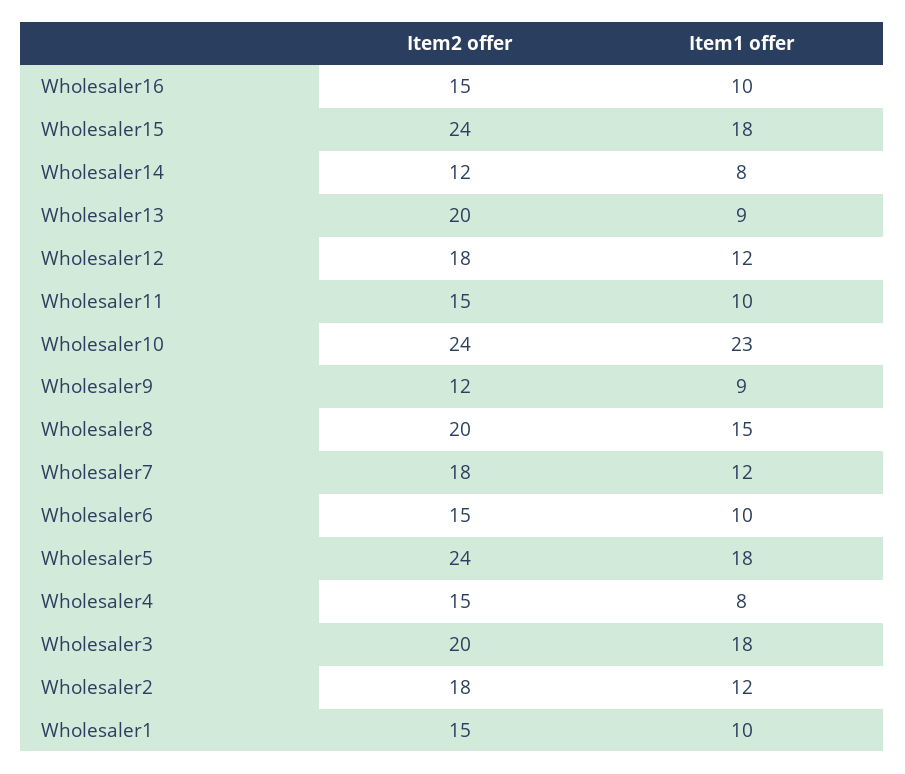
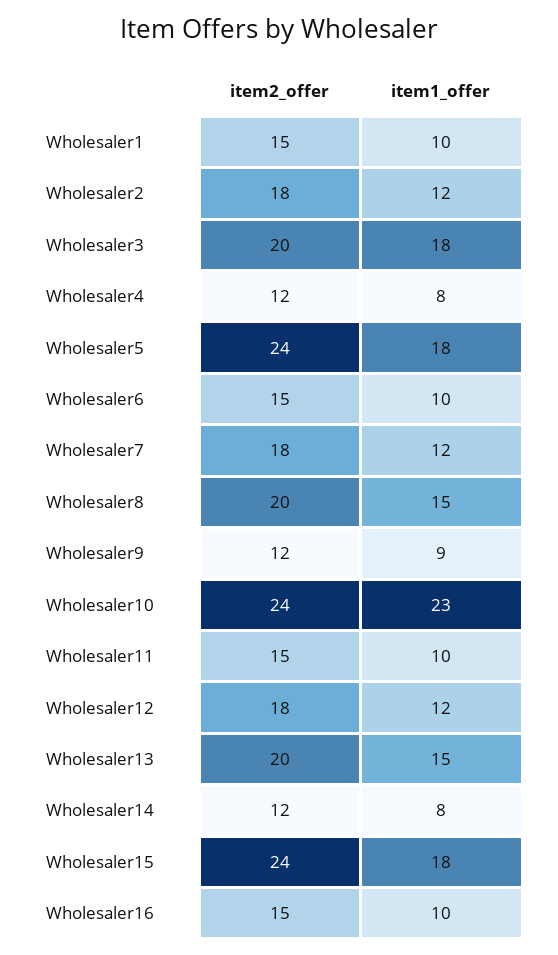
  {
    "Item2 offer": {
      "Wholesaler16": 15,
      "Wholesaler15": 24,
      "Wholesaler14": 12,
      "Wholesaler13": 20,
      "Wholesaler12": 18,
      "Wholesaler11": 15,
      "Wholesaler10": 24,
      "Wholesaler9": 12,
      "Wholesaler8": 20,
      "Wholesaler7": 18,
      "Wholesaler6": 15,
      "Wholesaler5": 24,
-     "Wholesaler4": 15,
+     "Wholesaler4": 12,
      "Wholesaler3": 20,
      "Wholesaler2": 18,
      "Wholesaler1": 15
    },
    "Item1 offer": {
      "Wholesaler16": 10,
      "Wholesaler15": 18,
      "Wholesaler14": 8,
-     "Wholesaler13": 9,
+     "Wholesaler13": 15,
      "Wholesaler12": 12,
      "Wholesaler11": 10,
      "Wholesaler10": 23,
      "Wholesaler9": 9,
      "Wholesaler8": 15,
      "Wholesaler7": 12,
      "Wholesaler6": 10,
      "Wholesaler5": 18,
      "Wholesaler4": 8,
      "Wholesaler3": 18,
      "Wholesaler2": 12,
      "Wholesaler1": 10
    }
  }

